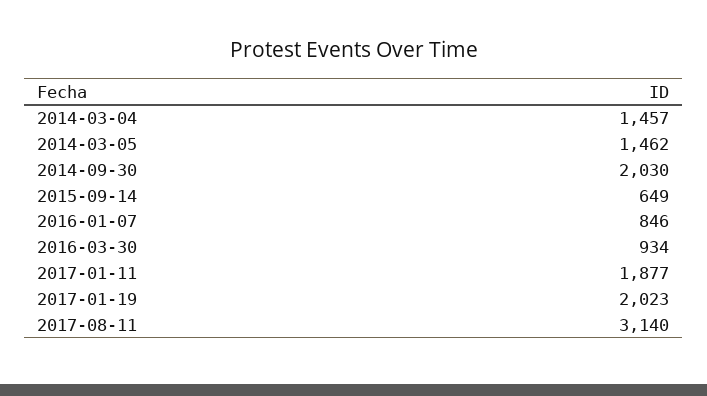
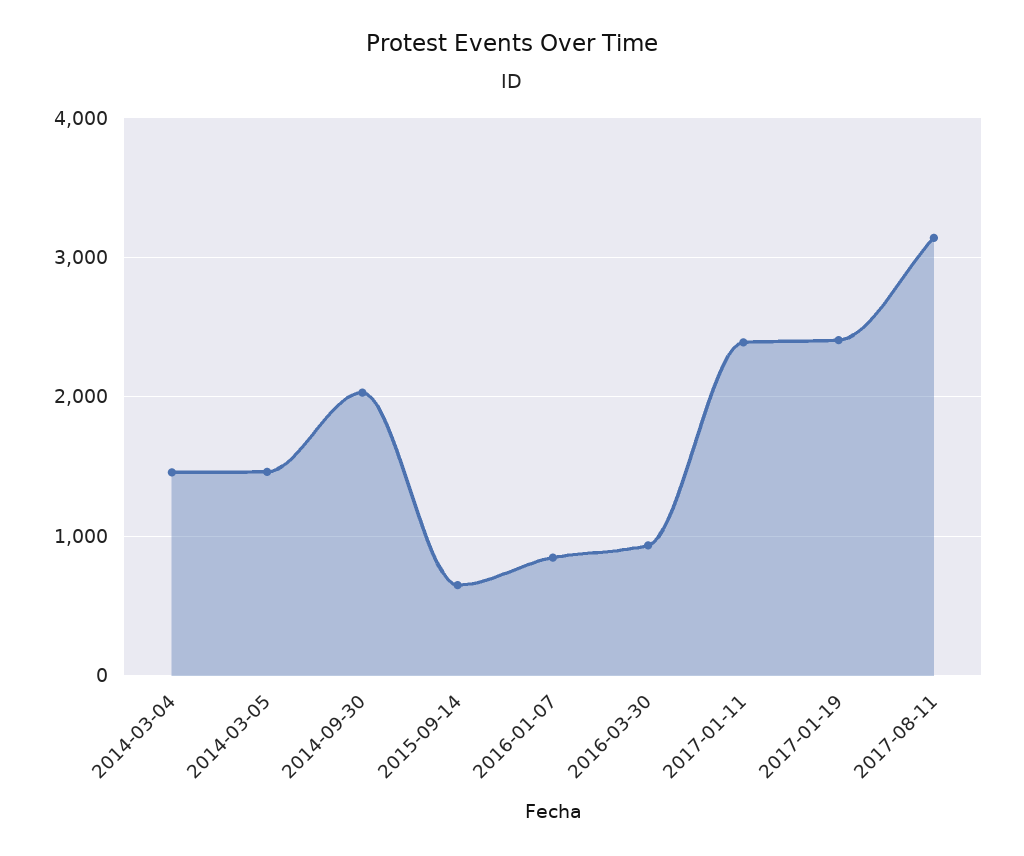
  {
    "2014-03-04": 1457,
    "2014-03-05": 1462,
    "2014-09-30": 2030,
    "2015-09-14": 649,
    "2016-01-07": 846,
    "2016-03-30": 934,
-   "2017-01-11": 1877,
+   "2017-01-11": 2400,
-   "2017-01-19": 2023,
+   "2017-01-19": 2400,
    "2017-08-11": 3140
  }

